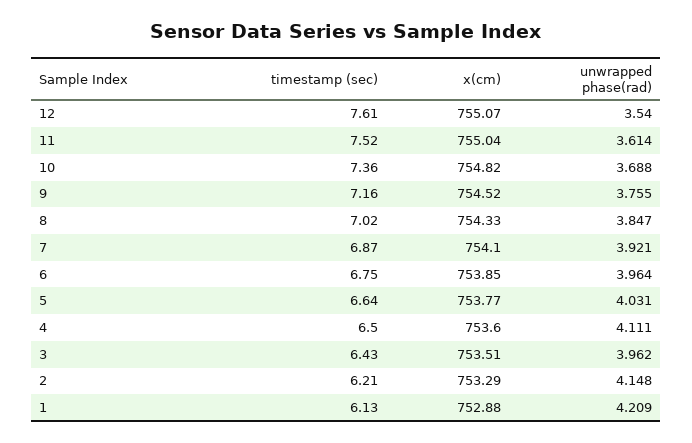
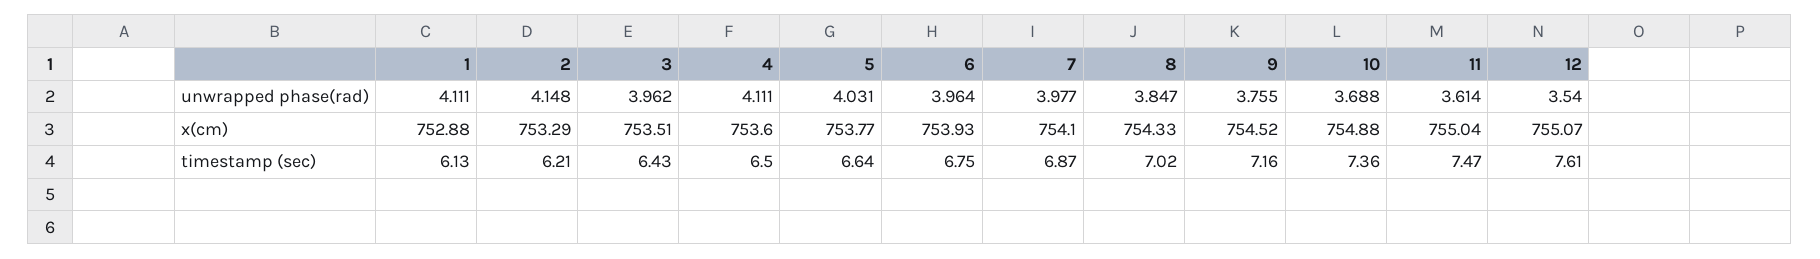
  {
    "timestamp (sec)": {
      "12": 7.61,
-     "11": 7.52,
+     "11": 7.47,
      "10": 7.36,
      "9": 7.16,
      "8": 7.02,
      "7": 6.87,
      "6": 6.75,
      "5": 6.64,
      "4": 6.5,
      "3": 6.43,
      "2": 6.21,
      "1": 6.13
    },
    "x(cm)": {
      "12": 755.07,
      "11": 755.04,
-     "10": 754.82,
+     "10": 754.88,
      "9": 754.52,
      "8": 754.33,
      "7": 754.1,
-     "6": 753.85,
+     "6": 753.93,
      "5": 753.77,
      "4": 753.6,
      "3": 753.51,
      "2": 753.29,
      "1": 752.88
    },
    "unwrapped phase(rad)": {
      "12": 3.54,
      "11": 3.614,
      "10": 3.688,
      "9": 3.755,
      "8": 3.847,
-     "7": 3.921,
+     "7": 3.977,
      "6": 3.964,
      "5": 4.031,
      "4": 4.111,
      "3": 3.962,
      "2": 4.148,
-     "1": 4.209
+     "1": 4.111
    }
  }

